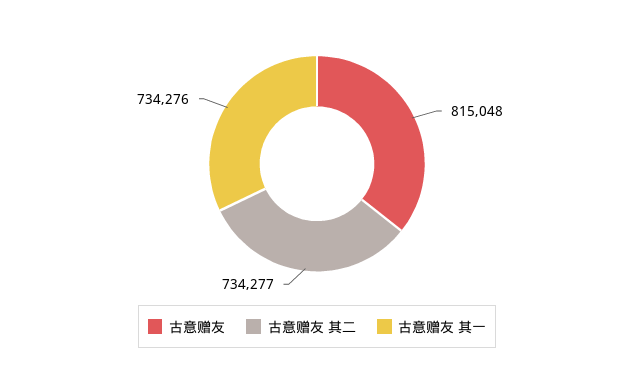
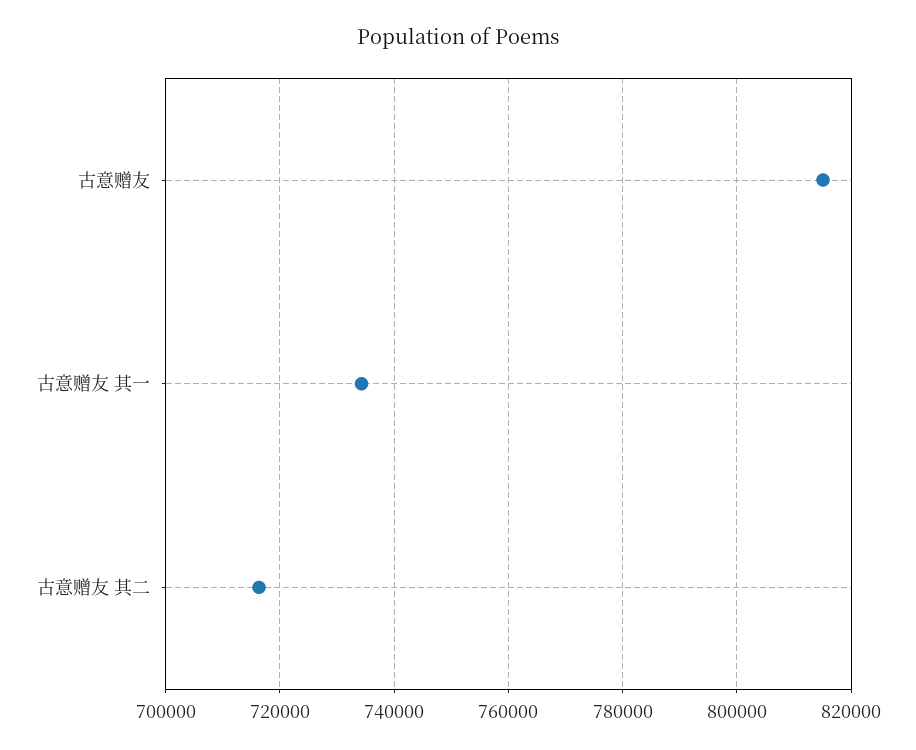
  {
    "古意赠友": 815048,
-   "古意赠友 其二": 734277,
+   "古意赠友 其二": 716000,
    "古意赠友 其一": 734276
  }

